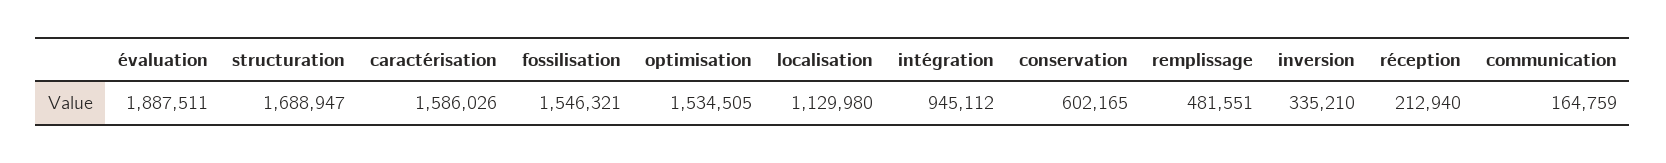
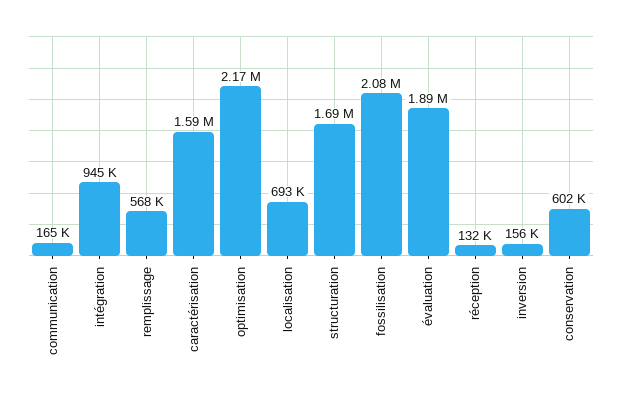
  {
    "évaluation": 1887511,
    "structuration": 1688947,
    "caractérisation": 1586026,
-   "fossilisation": 1546321,
+   "fossilisation": 2080000,
-   "optimisation": 1534505,
+   "optimisation": 2170000,
-   "localisation": 1129980,
+   "localisation": 693000,
    "intégration": 945112,
    "conservation": 602165,
-   "remplissage": 481551,
+   "remplissage": 568000,
-   "inversion": 335210,
+   "inversion": 156000,
-   "réception": 212940,
+   "réception": 132000,
    "communication": 164759
  }

